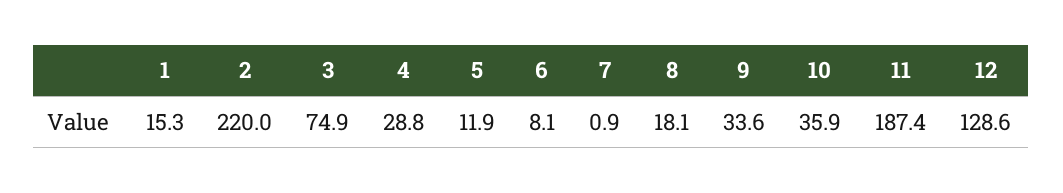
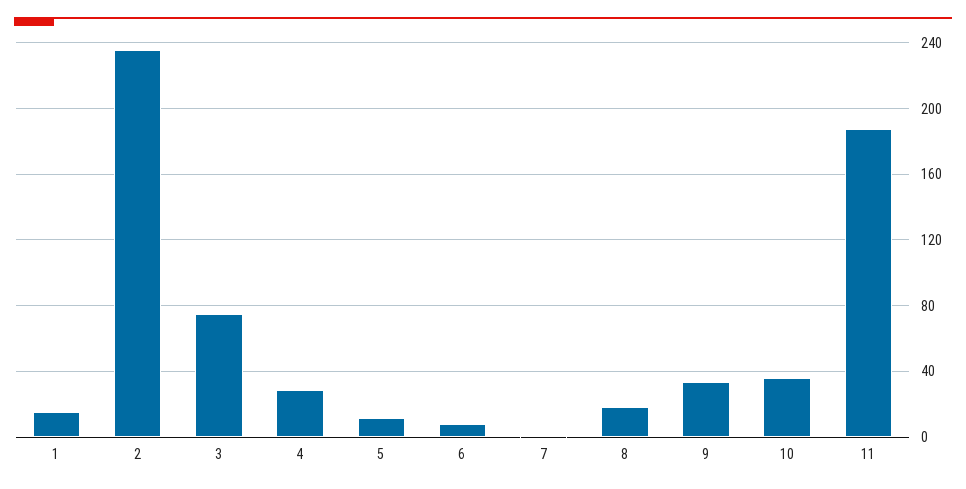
  {
    "1": 15.3,
-   "2": 220,
+   "2": 235,
    "3": 74.9,
    "4": 28.8,
    "5": 11.9,
    "6": 8.1,
    "7": 0.9,
    "8": 18.1,
    "9": 33.6,
    "10": 35.9,
-   "11": 187.4,
+   "11": 187.4
-   "12": 128.6
  }

